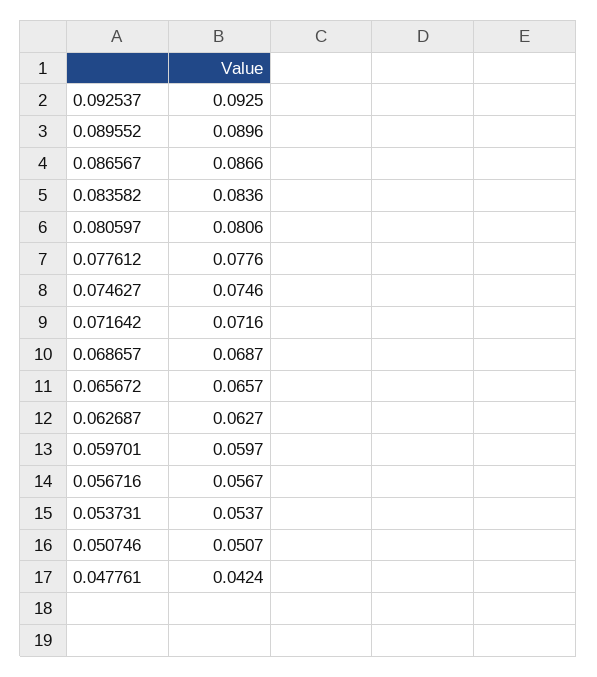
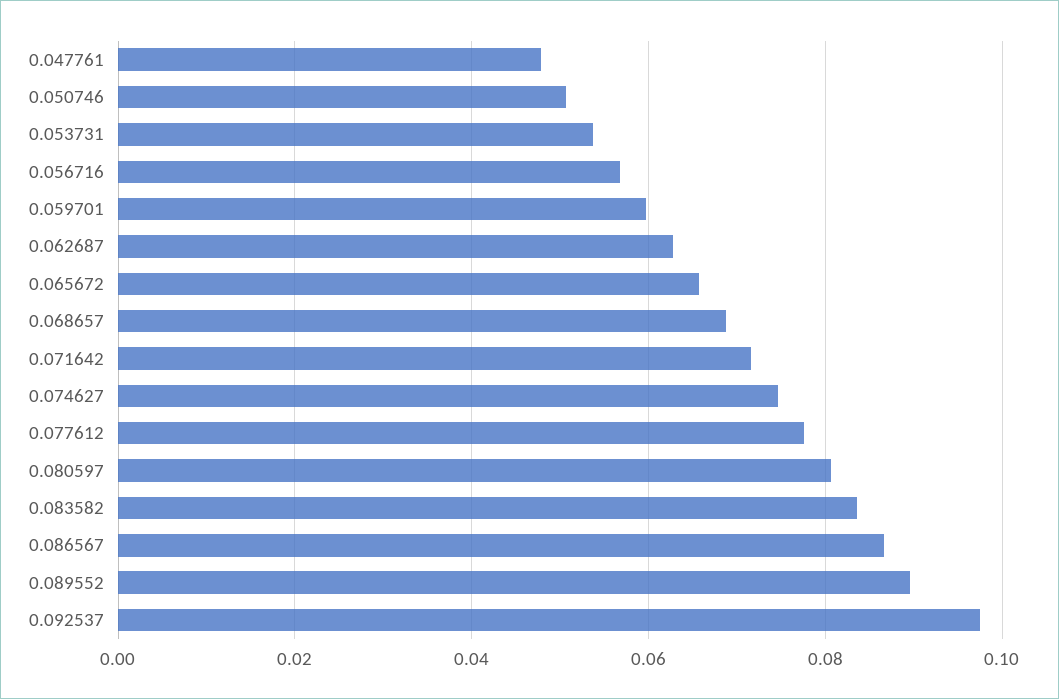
  {
-   "0.092537": 0.0925,
+   "0.092537": 0.098,
    "0.089552": 0.0896,
    "0.086567": 0.0866,
    "0.083582": 0.0836,
    "0.080597": 0.0806,
    "0.077612": 0.0776,
    "0.074627": 0.0746,
    "0.071642": 0.0716,
    "0.068657": 0.0687,
    "0.065672": 0.0657,
    "0.062687": 0.0627,
    "0.059701": 0.0597,
    "0.056716": 0.0567,
    "0.053731": 0.0537,
    "0.050746": 0.0507,
-   "0.047761": 0.0424
+   "0.047761": 0.048
  }

